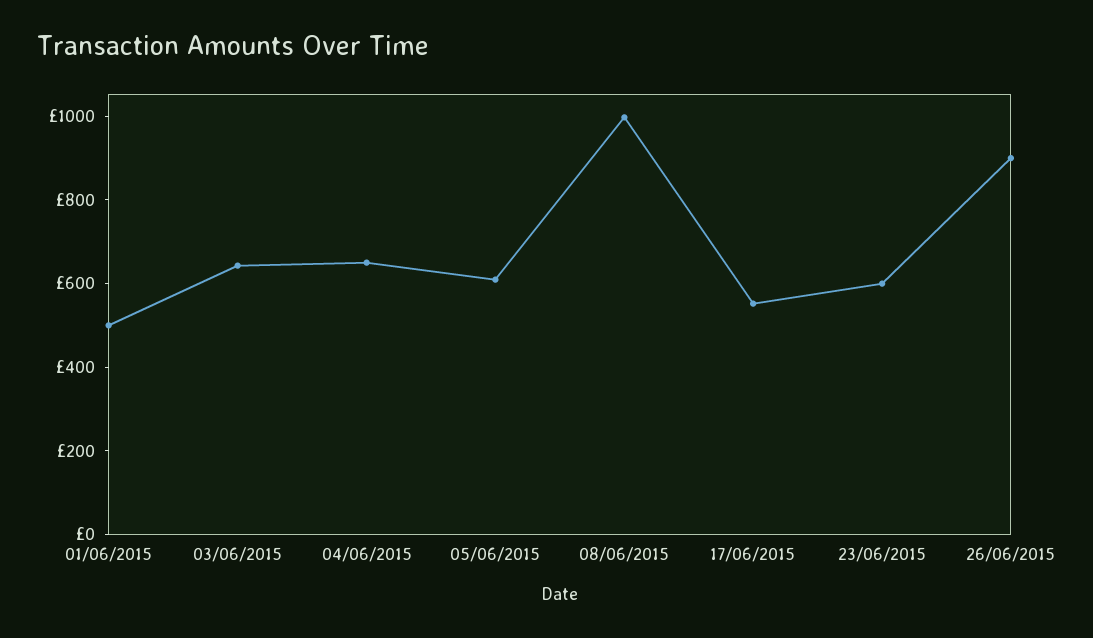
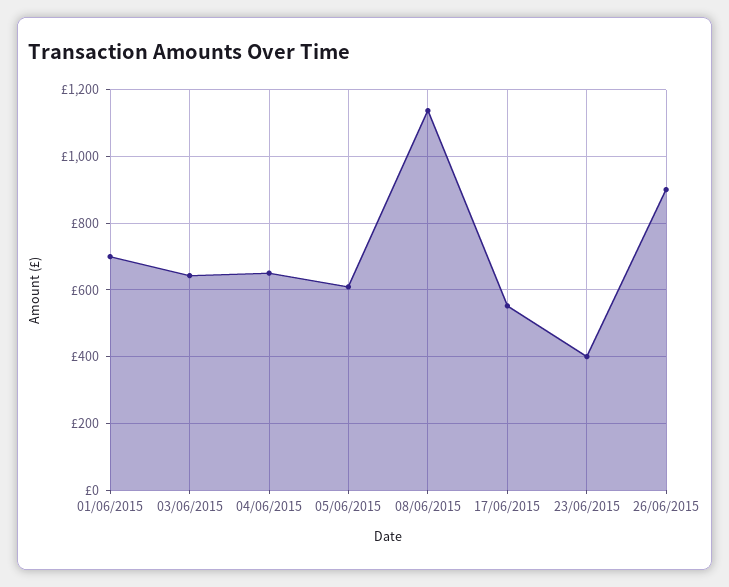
  {
-   "01/06/2015": 500,
+   "01/06/2015": 700,
    "03/06/2015": 640,
    "04/06/2015": 660,
    "05/06/2015": 600,
-   "08/06/2015": 1000,
+   "08/06/2015": 1140,
    "17/06/2015": 560,
-   "23/06/2015": 600,
+   "23/06/2015": 400,
    "26/06/2015": 900
  }

